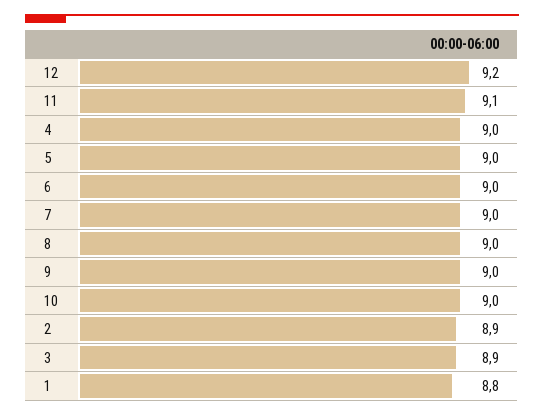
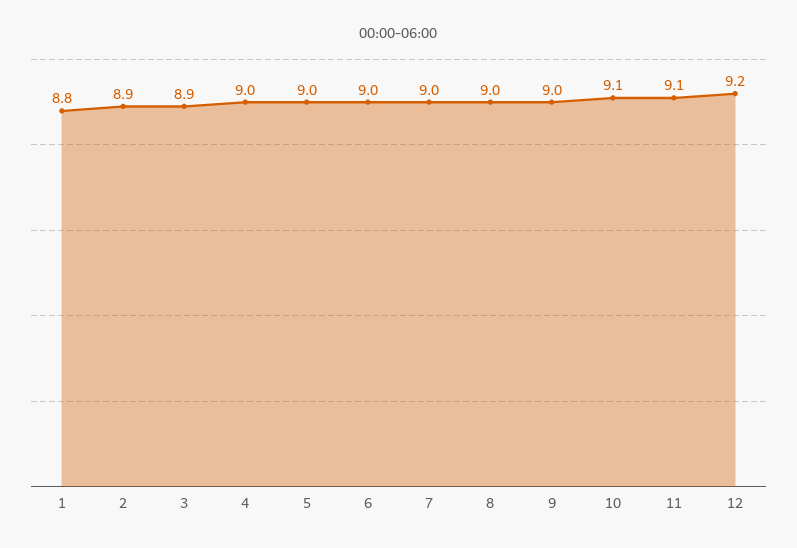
  {
    "12": 9.2,
    "11": 9.1,
    "4": 9,
    "5": 9,
    "6": 9,
    "7": 9,
    "8": 9,
    "9": 9,
-   "10": 9,
+   "10": 9.1,
    "2": 8.9,
    "3": 8.9,
    "1": 8.8
  }

